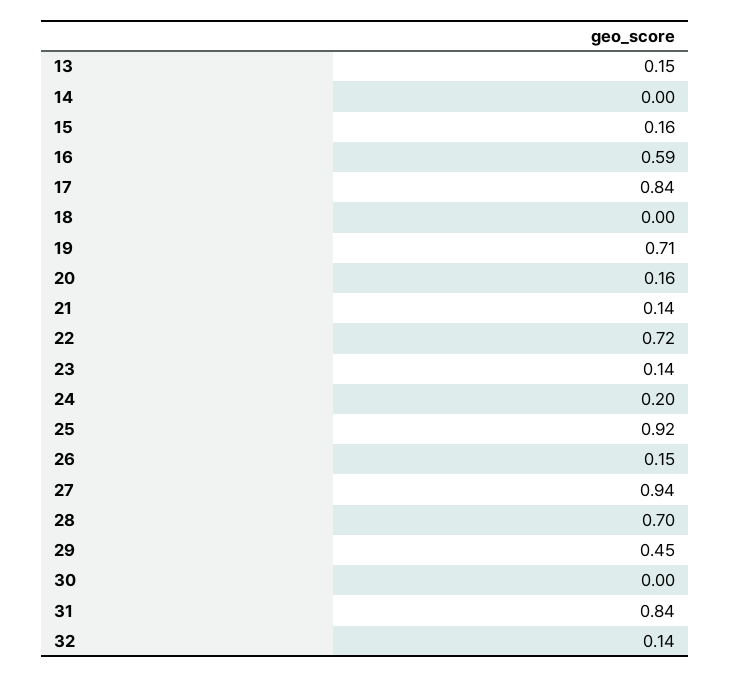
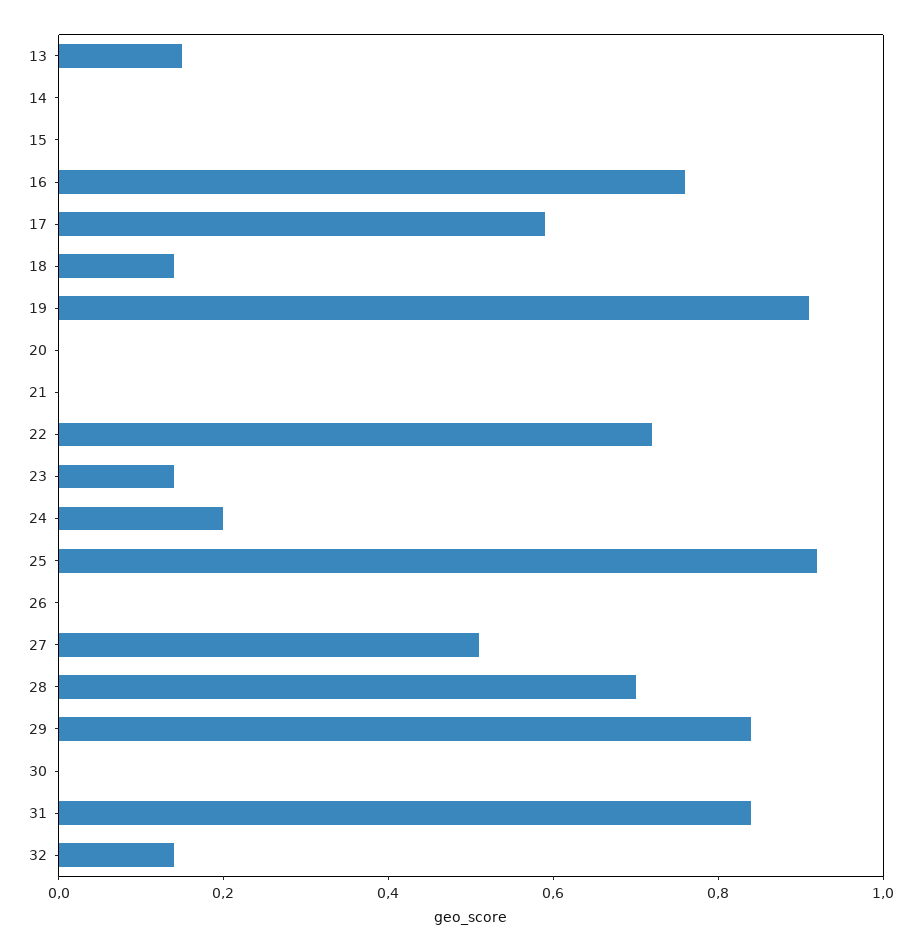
  {
    "13": 0.15,
    "14": 0,
-   "15": 0.16,
+   "15": 0,
-   "16": 0.59,
+   "16": 0.75,
-   "17": 0.84,
+   "17": 0.6,
-   "18": 0,
+   "18": 0.15,
-   "19": 0.71,
+   "19": 0.9,
-   "20": 0.16,
+   "20": 0,
-   "21": 0.14,
+   "21": 0,
    "22": 0.72,
    "23": 0.14,
    "24": 0.2,
    "25": 0.92,
-   "26": 0.15,
+   "26": 0,
-   "27": 0.94,
+   "27": 0.5,
    "28": 0.7,
-   "29": 0.45,
+   "29": 0.85,
    "30": 0,
    "31": 0.84,
    "32": 0.14
  }

